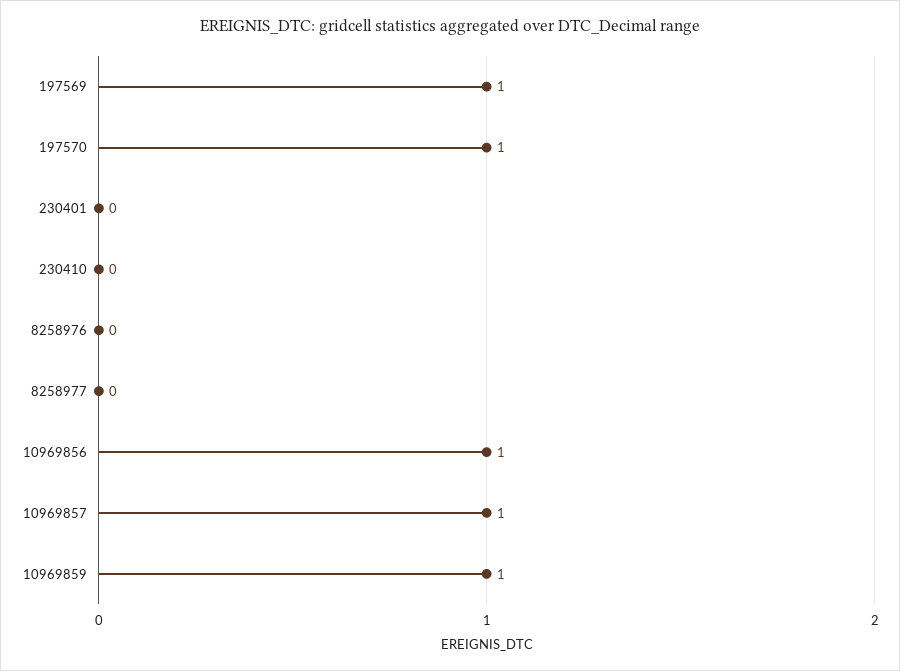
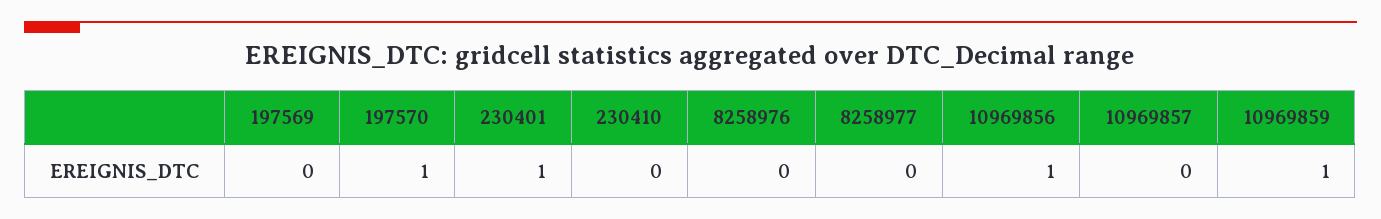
  {
-   "197569": 1,
+   "197569": 0,
    "197570": 1,
-   "230401": 0,
+   "230401": 1,
    "230410": 0,
    "8258976": 0,
    "8258977": 0,
    "10969856": 1,
-   "10969857": 1,
+   "10969857": 0,
    "10969859": 1
  }

